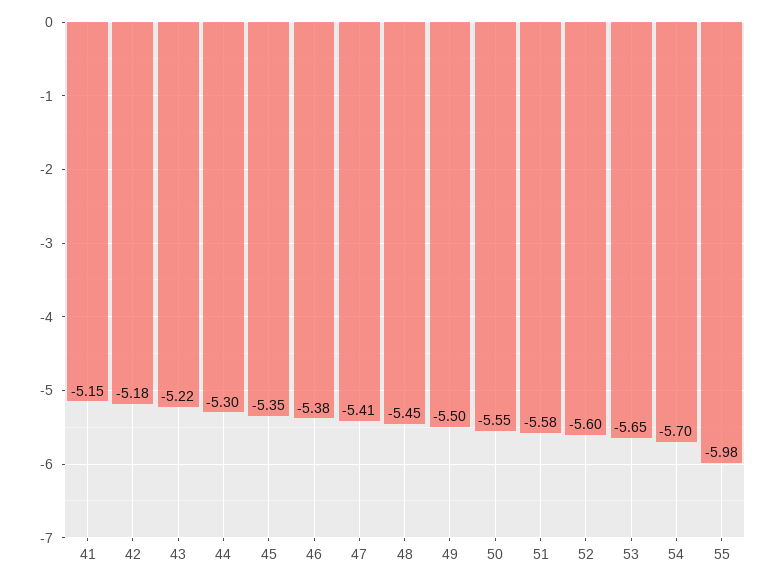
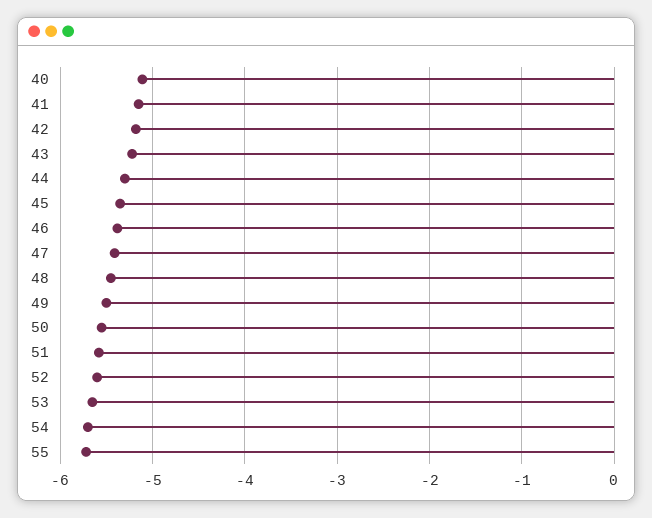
  {
    "41": -5.15,
    "42": -5.18,
    "43": -5.22,
    "44": -5.3,
    "45": -5.35,
    "46": -5.38,
    "47": -5.41,
    "48": -5.45,
    "49": -5.5,
    "50": -5.55,
    "51": -5.58,
    "52": -5.6,
    "53": -5.65,
    "54": -5.7,
-   "55": -5.98
+   "55": -5.7,
+   "40": -5.1
  }

